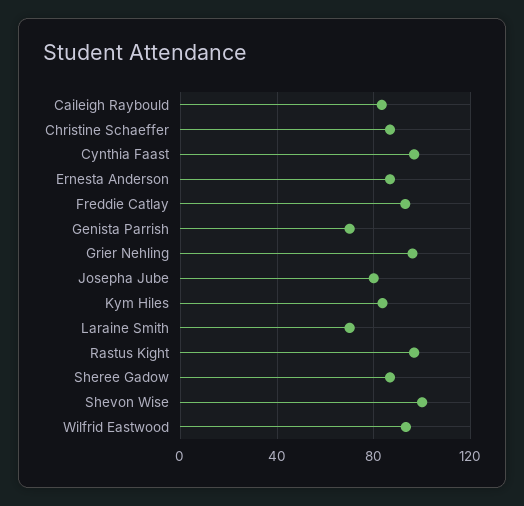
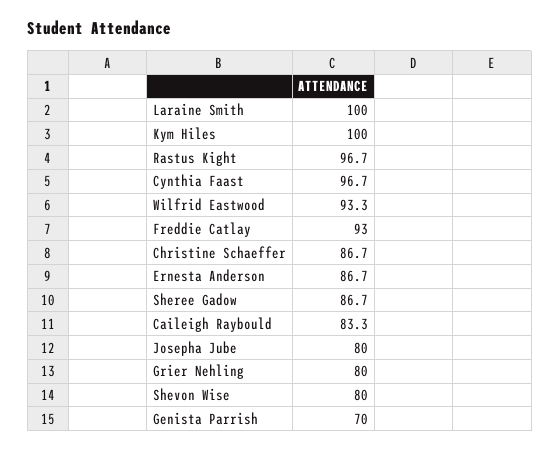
  {
    "Caileigh Raybould": 83.3,
    "Christine Schaeffer": 86.7,
    "Cynthia Faast": 96.7,
    "Ernesta Anderson": 86.7,
    "Freddie Catlay": 93,
    "Genista Parrish": 70,
-   "Grier Nehling": 95,
+   "Grier Nehling": 80,
    "Josepha Jube": 80,
-   "Kym Hiles": 85,
+   "Kym Hiles": 100,
-   "Laraine Smith": 70,
+   "Laraine Smith": 100,
    "Rastus Kight": 96.7,
    "Sheree Gadow": 86.7,
-   "Shevon Wise": 100,
+   "Shevon Wise": 80,
    "Wilfrid Eastwood": 93.3
  }

